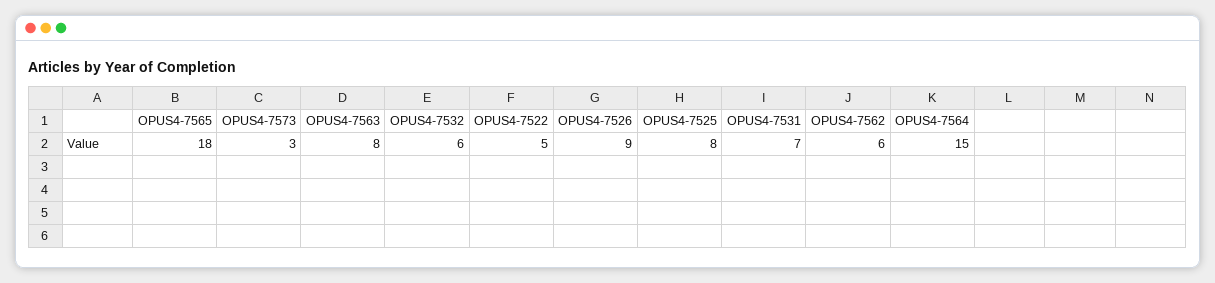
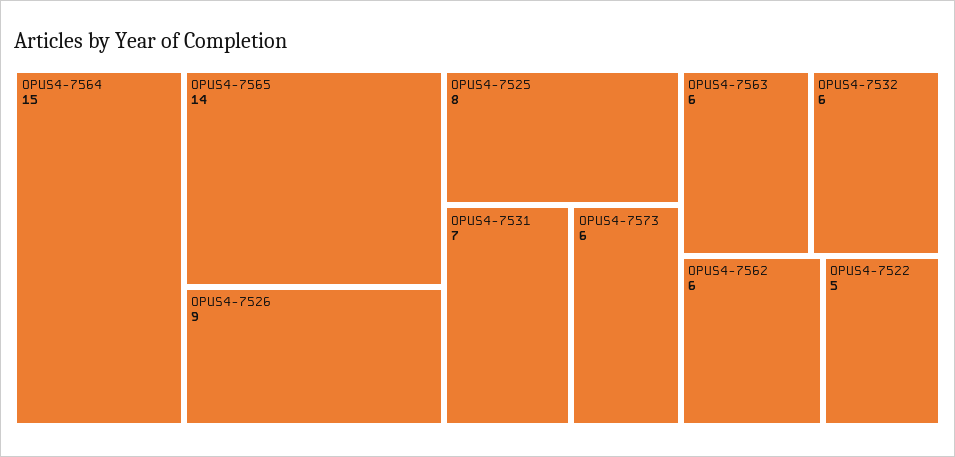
  {
-   "OPUS4-7565": 18,
+   "OPUS4-7565": 14,
-   "OPUS4-7573": 3,
+   "OPUS4-7573": 6,
-   "OPUS4-7563": 8,
+   "OPUS4-7563": 6,
    "OPUS4-7532": 6,
    "OPUS4-7522": 5,
    "OPUS4-7526": 9,
    "OPUS4-7525": 8,
    "OPUS4-7531": 7,
    "OPUS4-7562": 6,
    "OPUS4-7564": 15
  }

